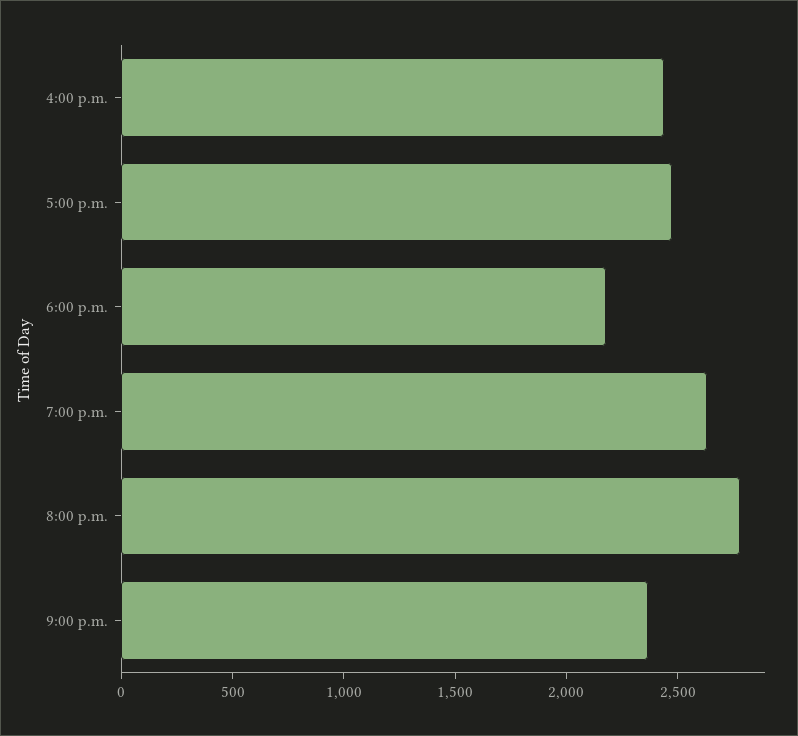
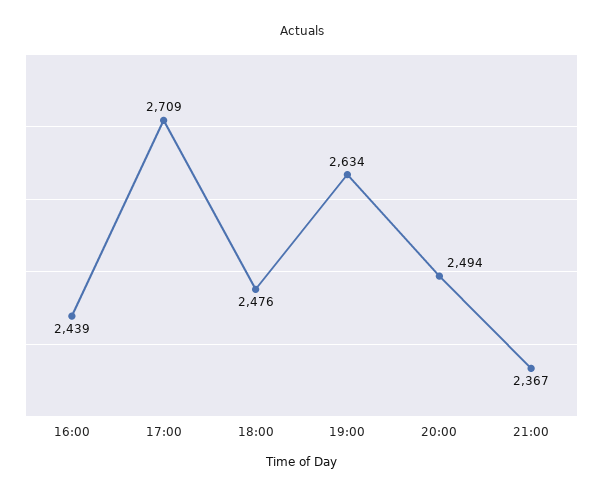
  {
    "4:00 p.m.": 2439,
-   "5:00 p.m.": 2500,
+   "5:00 p.m.": 2709,
-   "6:00 p.m.": 2200,
+   "6:00 p.m.": 2476,
    "7:00 p.m.": 2634,
-   "8:00 p.m.": 2800,
+   "8:00 p.m.": 2494,
    "9:00 p.m.": 2367
  }

